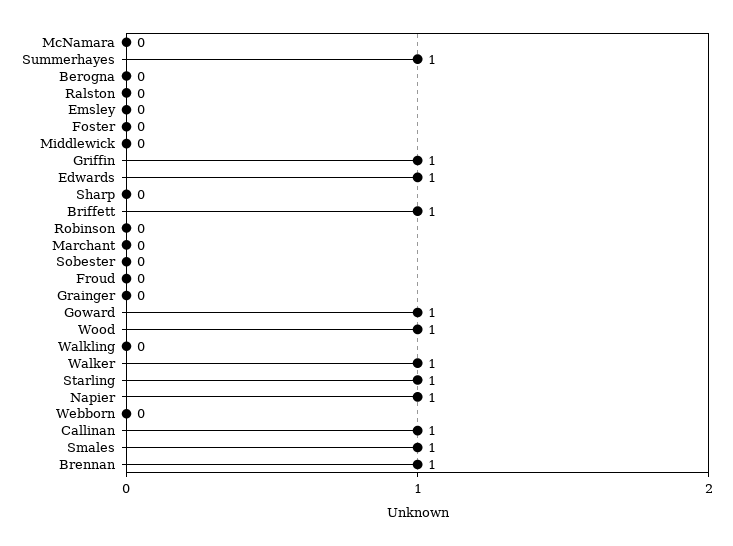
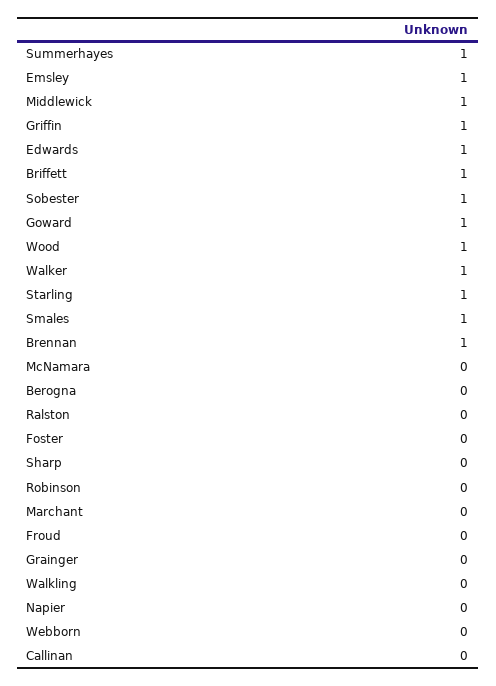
  {
    "McNamara": 0,
    "Summerhayes": 1,
    "Berogna": 0,
    "Ralston": 0,
-   "Emsley": 0,
+   "Emsley": 1,
    "Foster": 0,
-   "Middlewick": 0,
+   "Middlewick": 1,
    "Griffin": 1,
    "Edwards": 1,
    "Sharp": 0,
    "Briffett": 1,
    "Robinson": 0,
    "Marchant": 0,
-   "Sobester": 0,
+   "Sobester": 1,
    "Froud": 0,
    "Grainger": 0,
    "Goward": 1,
    "Wood": 1,
    "Walkling": 0,
    "Walker": 1,
    "Starling": 1,
-   "Napier": 1,
+   "Napier": 0,
    "Webborn": 0,
-   "Callinan": 1,
+   "Callinan": 0,
    "Smales": 1,
    "Brennan": 1
  }

